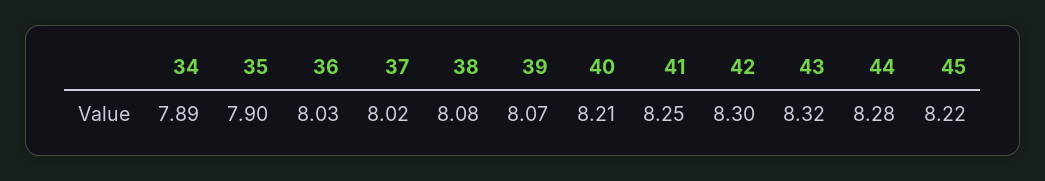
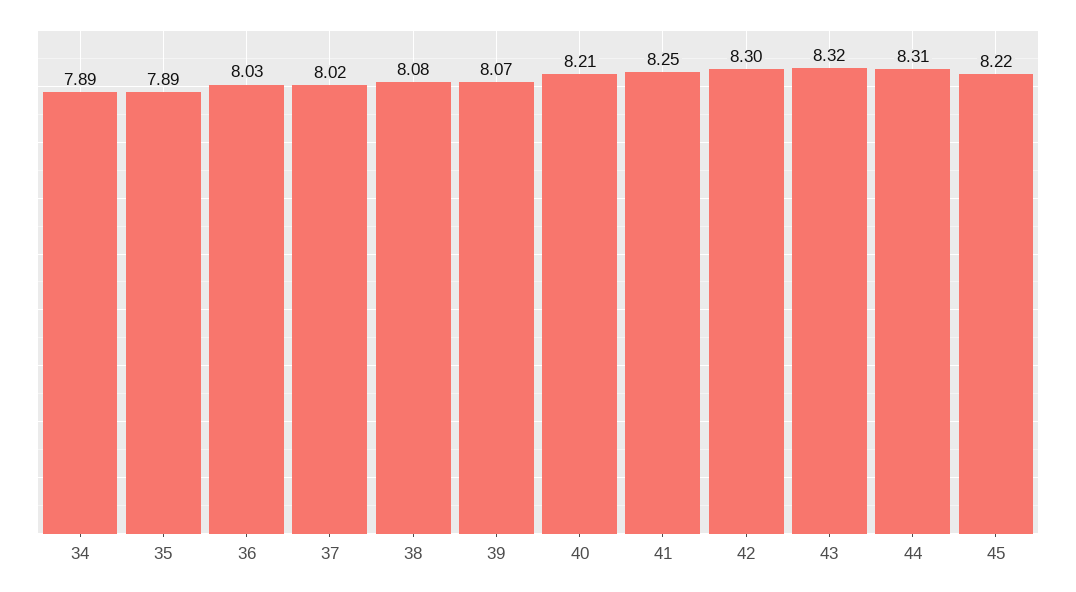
  {
    "34": 7.89,
-   "35": 7.9,
+   "35": 7.89,
    "36": 8.03,
    "37": 8.02,
    "38": 8.08,
    "39": 8.07,
    "40": 8.21,
    "41": 8.25,
    "42": 8.3,
    "43": 8.32,
-   "44": 8.28,
+   "44": 8.31,
    "45": 8.22
  }

